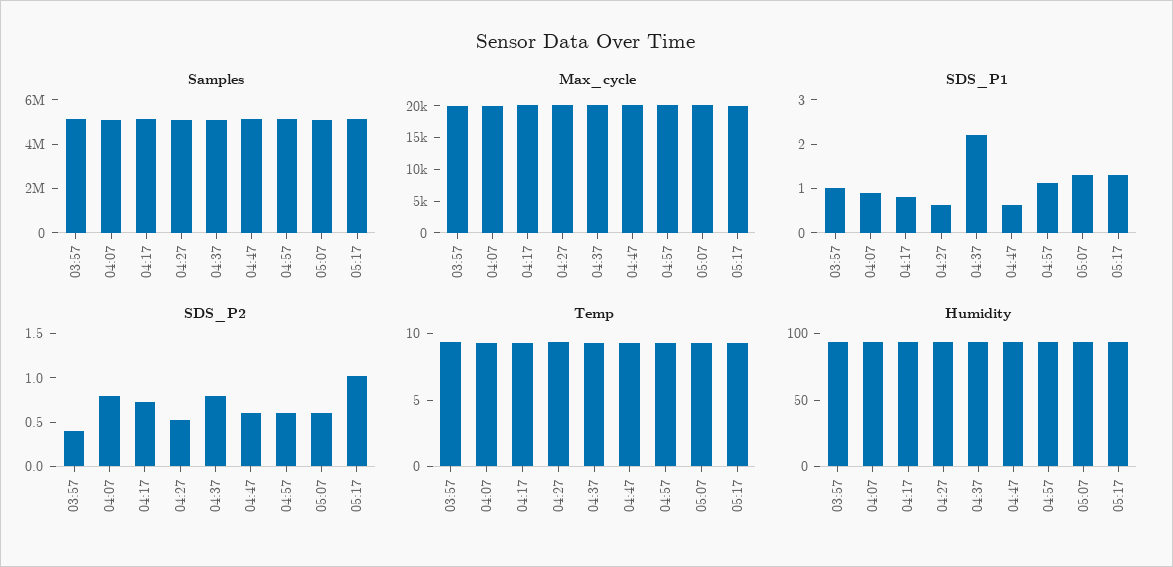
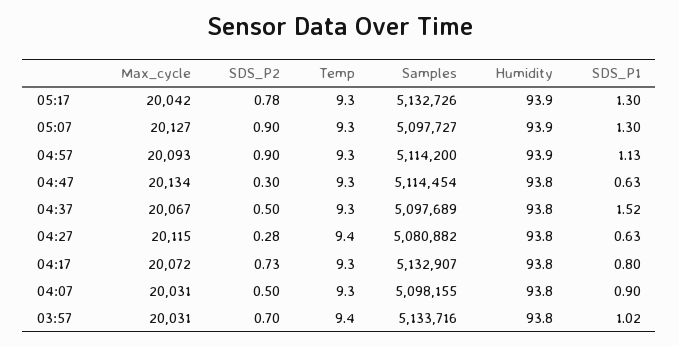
  {
    "Samples": {
      "03:57": 5133716,
      "04:07": 5098155,
      "04:17": 5132907,
      "04:27": 5080882,
      "04:37": 5097689,
      "04:47": 5114454,
      "04:57": 5114200,
      "05:07": 5097727,
      "05:17": 5132726
    },
    "Max_cycle": {
      "03:57": 20031,
      "04:07": 20031,
      "04:17": 20072,
      "04:27": 20115,
      "04:37": 20067,
      "04:47": 20134,
      "04:57": 20093,
      "05:07": 20127,
      "05:17": 20042
    },
    "SDS_P1": {
      "03:57": 1.02,
      "04:07": 0.9,
      "04:17": 0.8,
      "04:27": 0.63,
-     "04:37": 2.2,
+     "04:37": 1.52,
      "04:47": 0.63,
      "04:57": 1.13,
      "05:07": 1.3,
      "05:17": 1.3
    },
    "SDS_P2": {
-     "03:57": 0.4,
+     "03:57": 0.7,
-     "04:07": 0.8,
+     "04:07": 0.5,
      "04:17": 0.73,
-     "04:27": 0.5,
+     "04:27": 0.28,
-     "04:37": 0.8,
+     "04:37": 0.5,
-     "04:47": 0.6,
+     "04:47": 0.3,
-     "04:57": 0.6,
+     "04:57": 0.9,
-     "05:07": 0.6,
+     "05:07": 0.9,
-     "05:17": 1
+     "05:17": 0.78
    },
    "Temp": {
      "03:57": 9.4,
      "04:07": 9.3,
      "04:17": 9.3,
      "04:27": 9.4,
      "04:37": 9.3,
      "04:47": 9.3,
      "04:57": 9.3,
      "05:07": 9.3,
      "05:17": 9.3
    },
    "Humidity": {
      "03:57": 93.8,
      "04:07": 93.8,
      "04:17": 93.8,
      "04:27": 93.8,
      "04:37": 93.8,
      "04:47": 93.8,
      "04:57": 93.9,
      "05:07": 93.9,
      "05:17": 93.9
    }
  }

